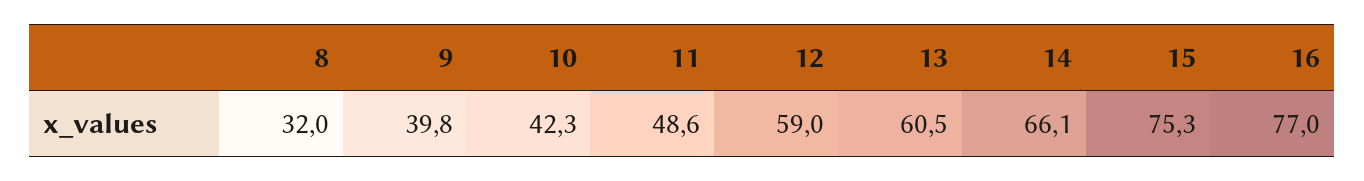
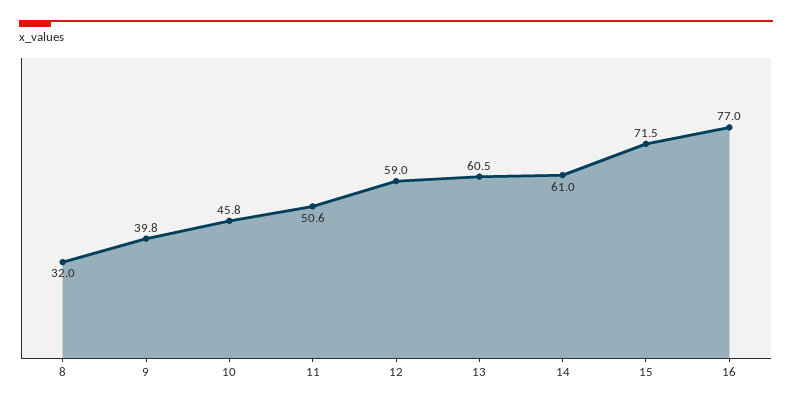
  {
    "8": 32,
    "9": 39.8,
-   "10": 42.3,
+   "10": 45.8,
-   "11": 48.6,
+   "11": 50.6,
    "12": 59,
    "13": 60.5,
-   "14": 66.1,
+   "14": 61,
-   "15": 75.3,
+   "15": 71.5,
    "16": 77
  }

